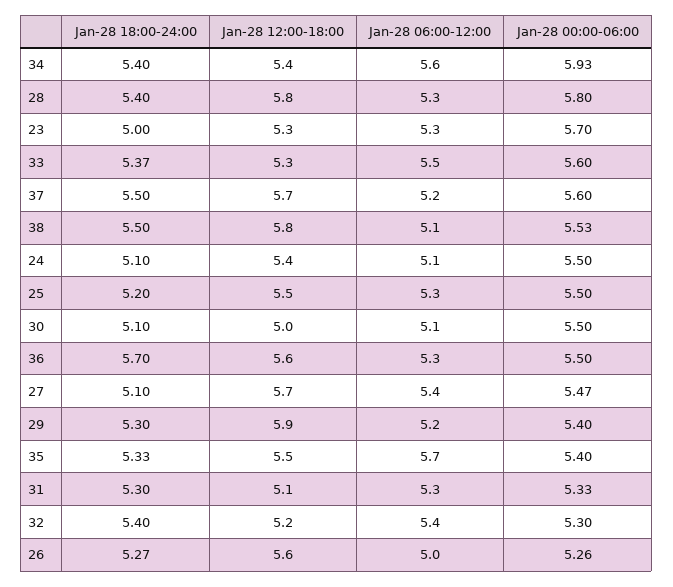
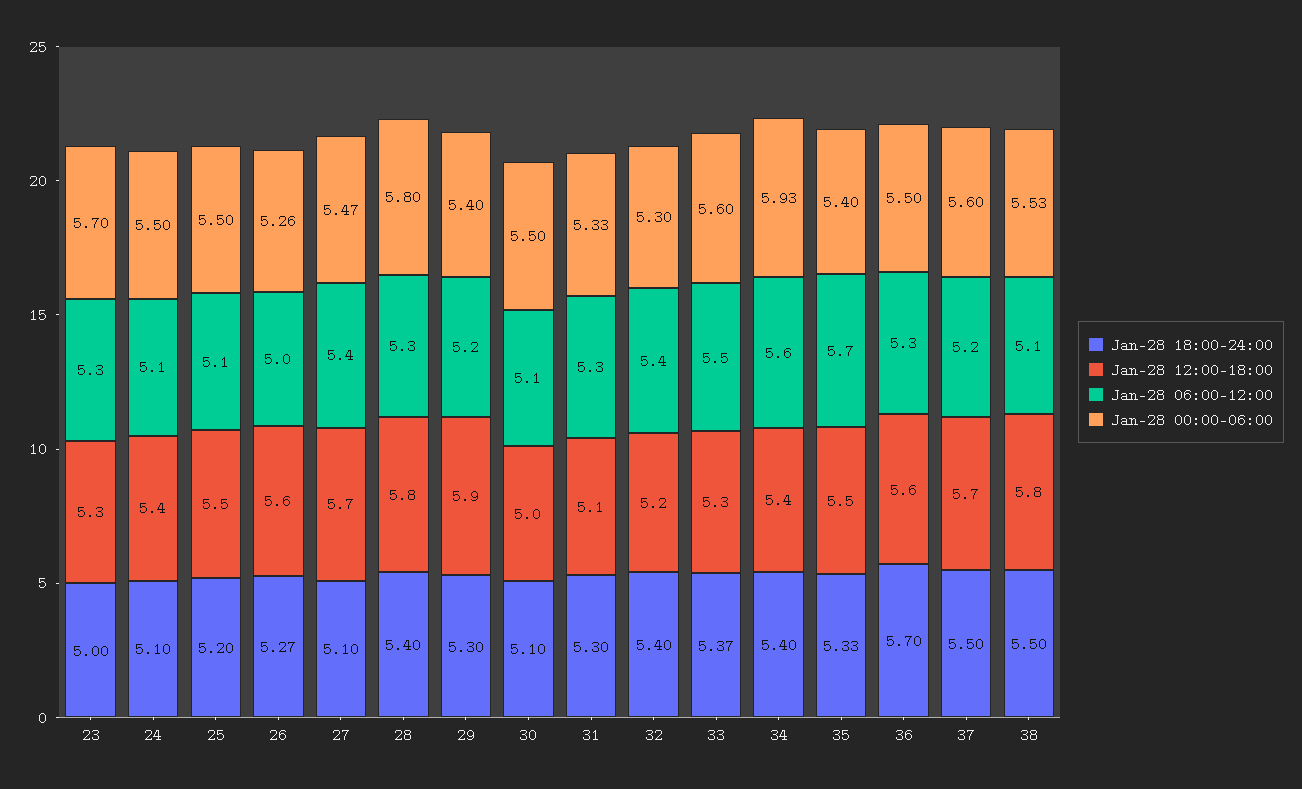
  {
    "Jan-28 18:00-24:00": {
      "34": 5.4,
      "28": 5.4,
      "23": 5,
      "33": 5.37,
      "37": 5.5,
      "38": 5.5,
      "24": 5.1,
      "25": 5.2,
      "30": 5.1,
      "36": 5.7,
      "27": 5.1,
      "29": 5.3,
      "35": 5.33,
      "31": 5.3,
      "32": 5.4,
      "26": 5.27
    },
    "Jan-28 12:00-18:00": {
      "34": 5.4,
      "28": 5.8,
      "23": 5.3,
      "33": 5.3,
      "37": 5.7,
      "38": 5.8,
      "24": 5.4,
      "25": 5.5,
      "30": 5,
      "36": 5.6,
      "27": 5.7,
      "29": 5.9,
      "35": 5.5,
      "31": 5.1,
      "32": 5.2,
      "26": 5.6
    },
    "Jan-28 06:00-12:00": {
      "34": 5.6,
      "28": 5.3,
      "23": 5.3,
      "33": 5.5,
      "37": 5.2,
      "38": 5.1,
      "24": 5.1,
-     "25": 5.3,
+     "25": 5.1,
      "30": 5.1,
      "36": 5.3,
      "27": 5.4,
      "29": 5.2,
      "35": 5.7,
      "31": 5.3,
      "32": 5.4,
      "26": 5
    },
    "Jan-28 00:00-06:00": {
      "34": 5.93,
      "28": 5.8,
      "23": 5.7,
      "33": 5.6,
      "37": 5.6,
      "38": 5.53,
      "24": 5.5,
      "25": 5.5,
      "30": 5.5,
      "36": 5.5,
      "27": 5.47,
      "29": 5.4,
      "35": 5.4,
      "31": 5.33,
      "32": 5.3,
      "26": 5.26
    }
  }

